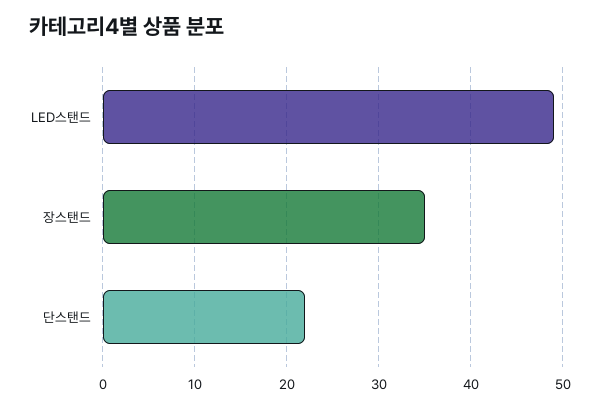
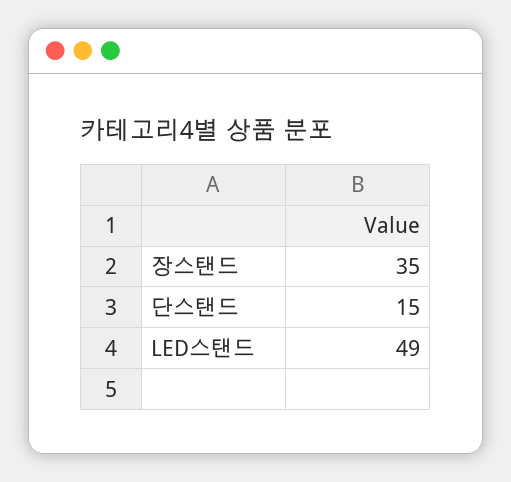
  {
    "LED스탠드": 49,
    "장스탠드": 35,
-   "단스탠드": 22
+   "단스탠드": 15
  }

